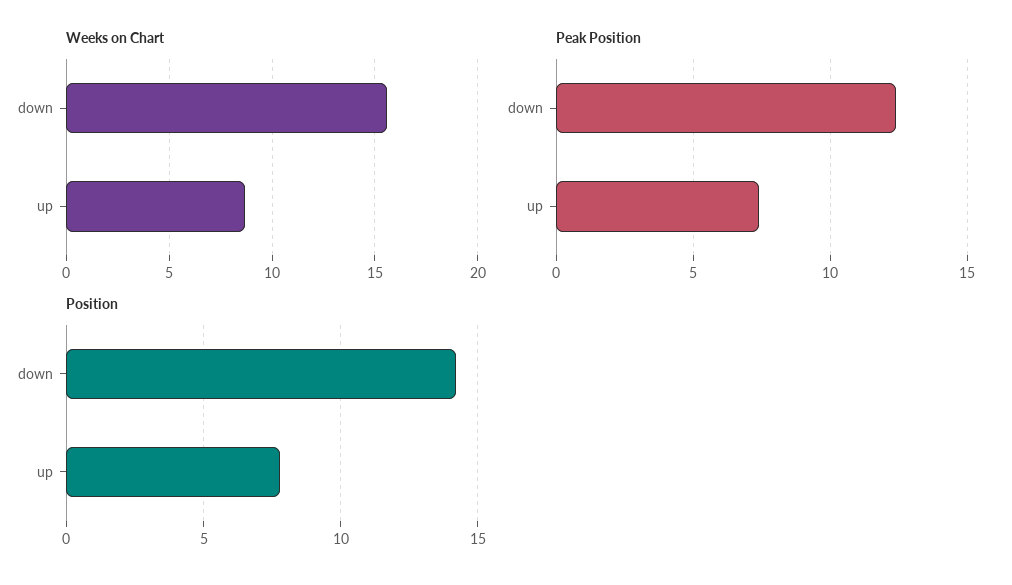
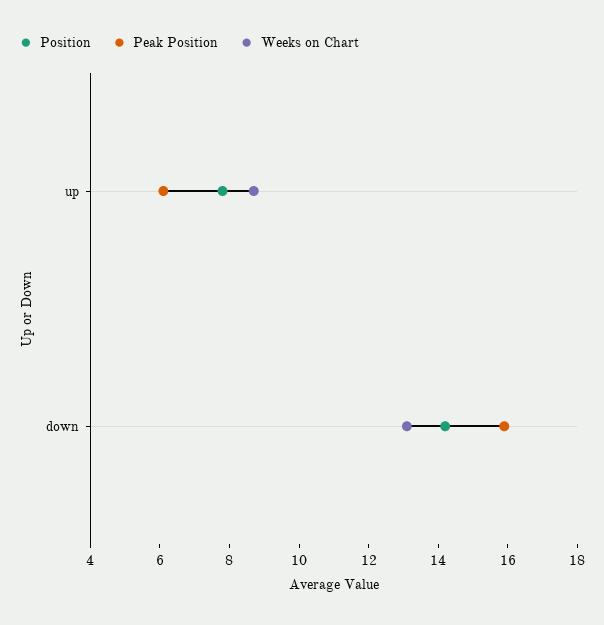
  {
    "Weeks on Chart": {
-     "down": 15.5,
+     "down": 13,
      "up": 8.5
    },
    "Peak Position": {
-     "down": 12.5,
+     "down": 16,
-     "up": 7.5
+     "up": 6
    },
    "Position": {
      "down": 14,
      "up": 8
    }
  }

